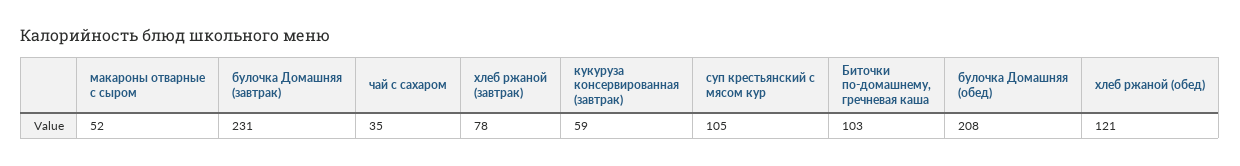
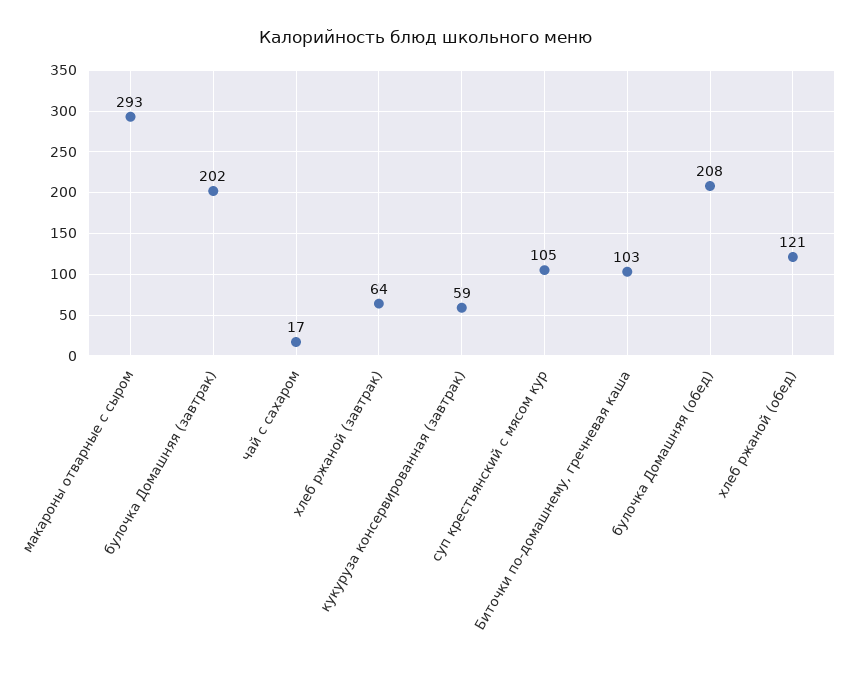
  {
-   "макароны отварные с сыром": 52,
+   "макароны отварные с сыром": 293,
-   "булочка Домашняя (завтрак)": 231,
+   "булочка Домашняя (завтрак)": 202,
-   "чай с сахаром": 35,
+   "чай с сахаром": 17,
-   "хлеб ржаной (завтрак)": 78,
+   "хлеб ржаной (завтрак)": 64,
    "кукуруза консервированная (завтрак)": 59,
    "суп крестьянский с мясом кур": 105,
    "Биточки по-домашнему, гречневая каша": 103,
    "булочка Домашняя (обед)": 208,
    "хлеб ржаной (обед)": 121
  }

